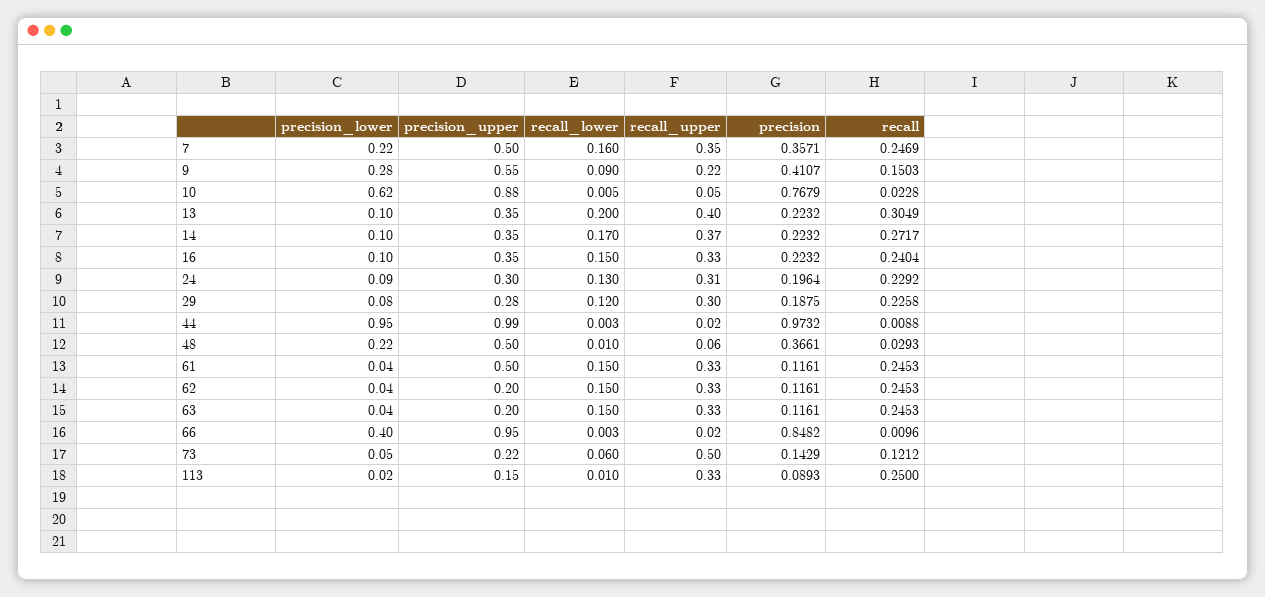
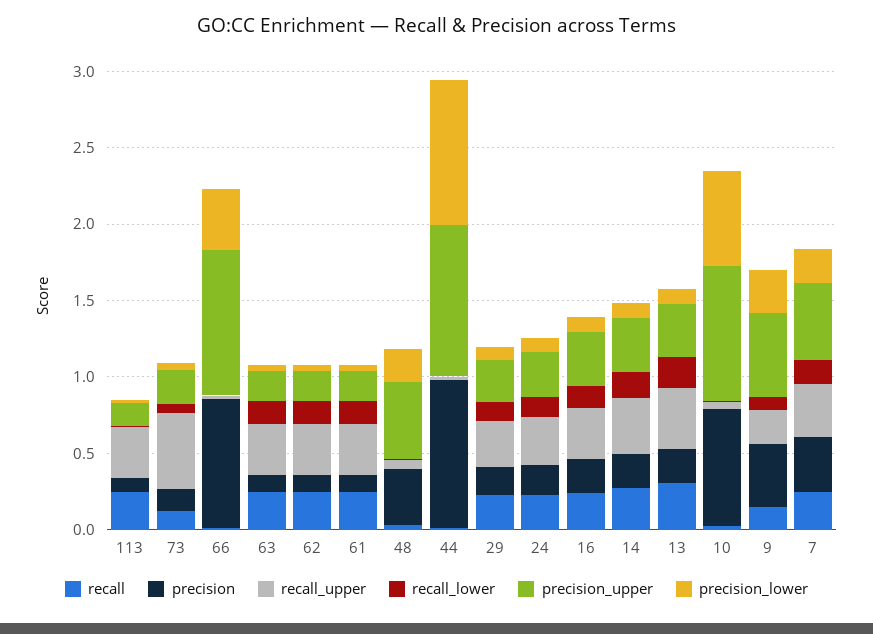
  {
    "precision_lower": {
      "7": 0.22,
      "9": 0.28,
      "10": 0.62,
      "13": 0.1,
      "14": 0.1,
      "16": 0.1,
      "24": 0.09,
      "29": 0.08,
      "44": 0.95,
      "48": 0.22,
      "61": 0.04,
      "62": 0.04,
      "63": 0.04,
      "66": 0.4,
      "73": 0.05,
      "113": 0.02
    },
    "precision_upper": {
      "7": 0.5,
      "9": 0.55,
      "10": 0.88,
      "13": 0.35,
      "14": 0.35,
      "16": 0.35,
      "24": 0.3,
      "29": 0.28,
      "44": 0.99,
      "48": 0.5,
-     "61": 0.5,
+     "61": 0.2,
      "62": 0.2,
      "63": 0.2,
      "66": 0.95,
      "73": 0.22,
      "113": 0.15
    },
    "recall_lower": {
      "7": 0.16,
      "9": 0.09,
      "10": 0.005,
      "13": 0.2,
      "14": 0.17,
      "16": 0.15,
      "24": 0.13,
      "29": 0.12,
      "44": 0.003,
      "48": 0.01,
      "61": 0.15,
      "62": 0.15,
      "63": 0.15,
      "66": 0.003,
      "73": 0.06,
      "113": 0.01
    },
    "recall_upper": {
      "7": 0.35,
      "9": 0.22,
      "10": 0.05,
      "13": 0.4,
      "14": 0.37,
      "16": 0.33,
      "24": 0.31,
      "29": 0.3,
      "44": 0.02,
      "48": 0.06,
      "61": 0.33,
      "62": 0.33,
      "63": 0.33,
      "66": 0.02,
      "73": 0.5,
      "113": 0.33
    },
    "precision": {
      "7": 0.3571,
      "9": 0.4107,
      "10": 0.7679,
      "13": 0.2232,
      "14": 0.2232,
      "16": 0.2232,
      "24": 0.1964,
      "29": 0.1875,
      "44": 0.9732,
      "48": 0.3661,
      "61": 0.1161,
      "62": 0.1161,
      "63": 0.1161,
      "66": 0.8482,
      "73": 0.1429,
      "113": 0.0893
    },
    "recall": {
      "7": 0.2469,
      "9": 0.1503,
      "10": 0.0228,
      "13": 0.3049,
      "14": 0.2717,
      "16": 0.2404,
      "24": 0.2292,
      "29": 0.2258,
      "44": 0.0088,
      "48": 0.0293,
      "61": 0.2453,
      "62": 0.2453,
      "63": 0.2453,
      "66": 0.0096,
      "73": 0.1212,
      "113": 0.25
    }
  }

